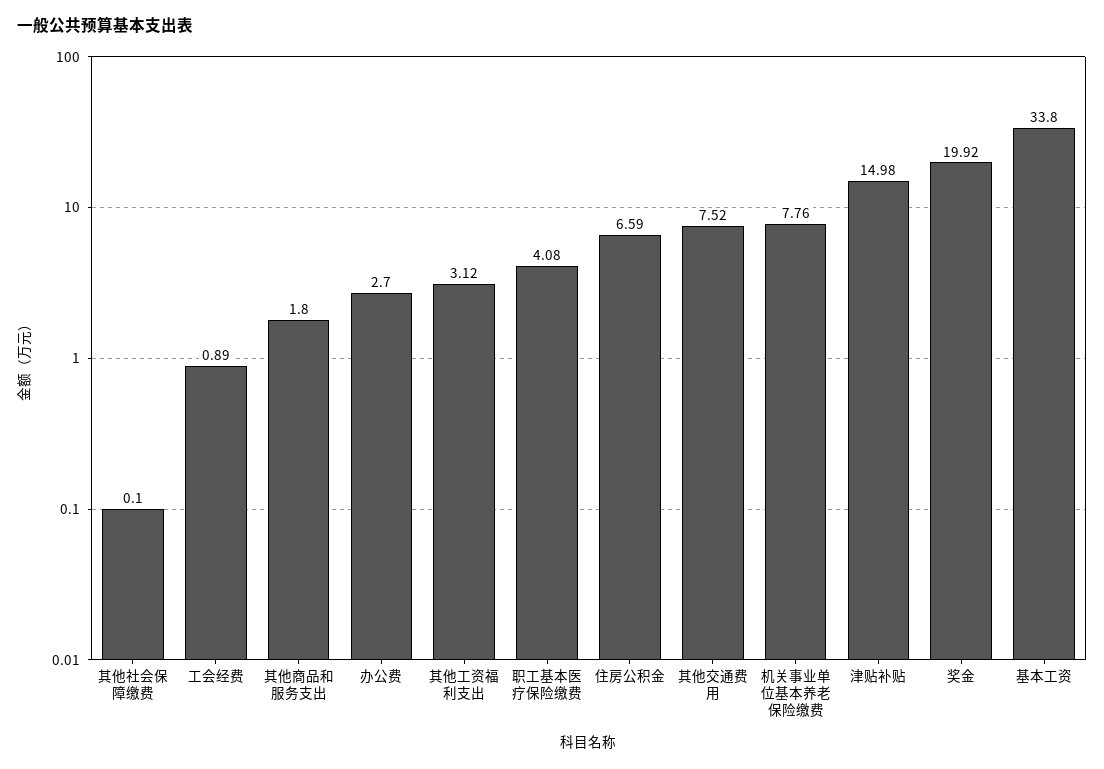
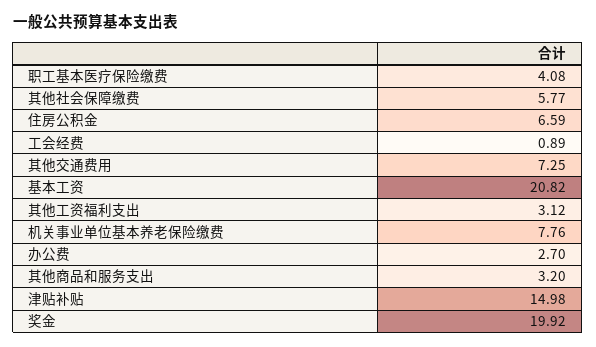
  {
-   "其他社会保障缴费": 0.1,
+   "其他社会保障缴费": 5.77,
    "工会经费": 0.89,
-   "其他商品和服务支出": 1.8,
+   "其他商品和服务支出": 3.2,
    "办公费": 2.7,
    "其他工资福利支出": 3.12,
    "职工基本医疗保险缴费": 4.08,
    "住房公积金": 6.59,
-   "其他交通费用": 7.52,
+   "其他交通费用": 7.25,
    "机关事业单位基本养老保险缴费": 7.76,
    "津贴补贴": 14.98,
    "奖金": 19.92,
-   "基本工资": 33.8
+   "基本工资": 20.82
  }

